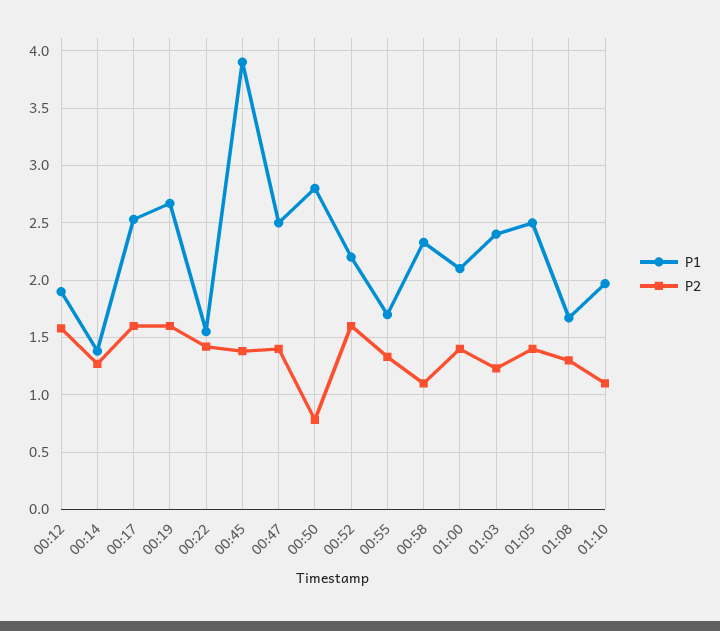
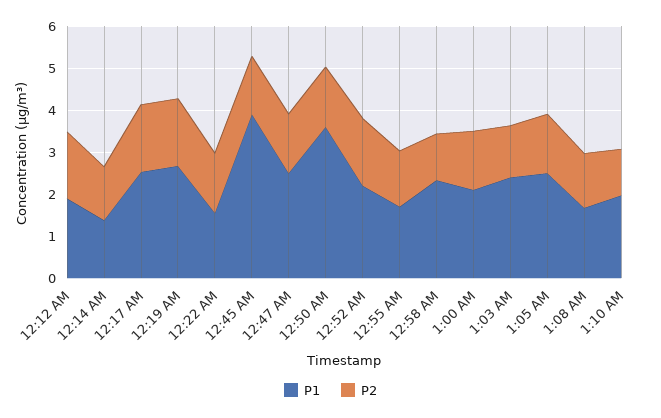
  {
    "P1": {
      "00:12": 1.9,
      "00:14": 1.4,
      "00:17": 2.5,
      "00:19": 2.7,
      "00:22": 1.6,
      "00:45": 3.9,
      "00:47": 2.5,
-     "00:50": 2.8,
+     "00:50": 3.6,
      "00:52": 2.2,
      "00:55": 1.7,
      "00:58": 2.3,
      "01:00": 2.1,
      "01:03": 2.4,
      "01:05": 2.5,
      "01:08": 1.7,
      "01:10": 2
    },
    "P2": {
      "00:12": 1.6,
      "00:14": 1.3,
      "00:17": 1.6,
      "00:19": 1.6,
      "00:22": 1.4,
      "00:45": 1.4,
      "00:47": 1.4,
-     "00:50": 0.8,
+     "00:50": 1.4,
      "00:52": 1.6,
      "00:55": 1.3,
      "00:58": 1.1,
      "01:00": 1.4,
      "01:03": 1.2,
      "01:05": 1.4,
      "01:08": 1.3,
      "01:10": 1.1
    }
  }

